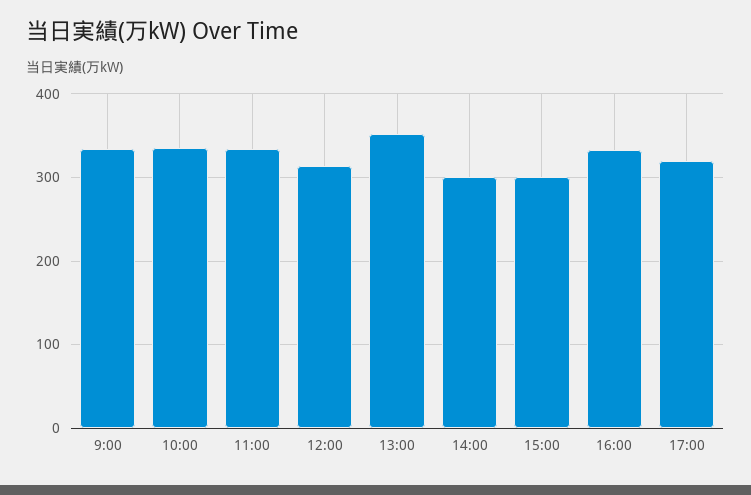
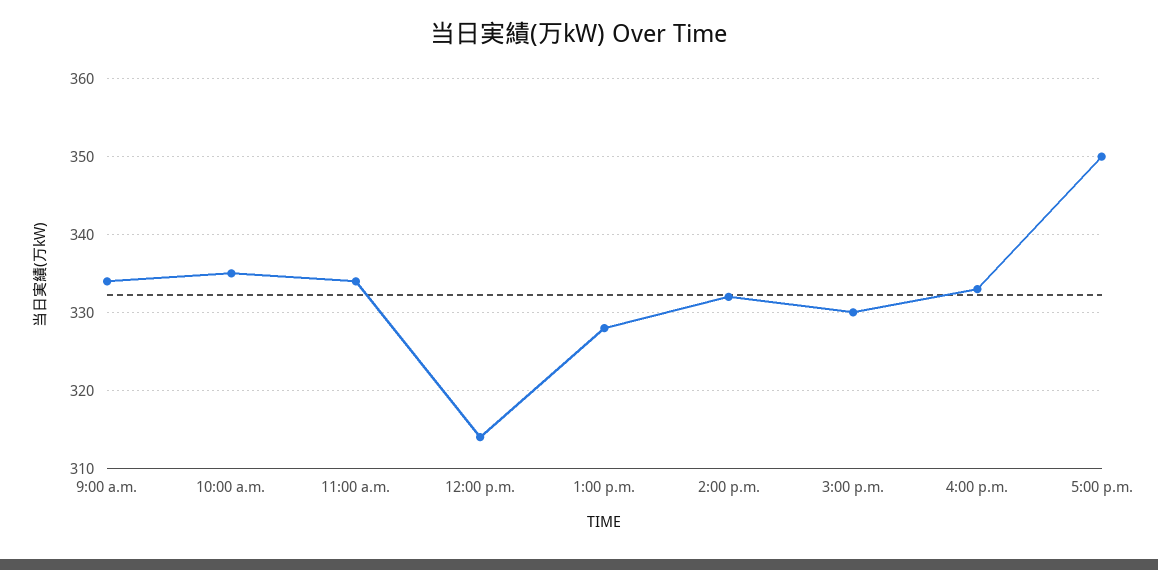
  {
    "9:00": 334,
    "10:00": 335,
    "11:00": 334,
    "12:00": 314,
-   "13:00": 350,
+   "13:00": 328,
-   "14:00": 300,
+   "14:00": 332,
-   "15:00": 300,
+   "15:00": 330,
    "16:00": 333,
-   "17:00": 320
+   "17:00": 350
  }

